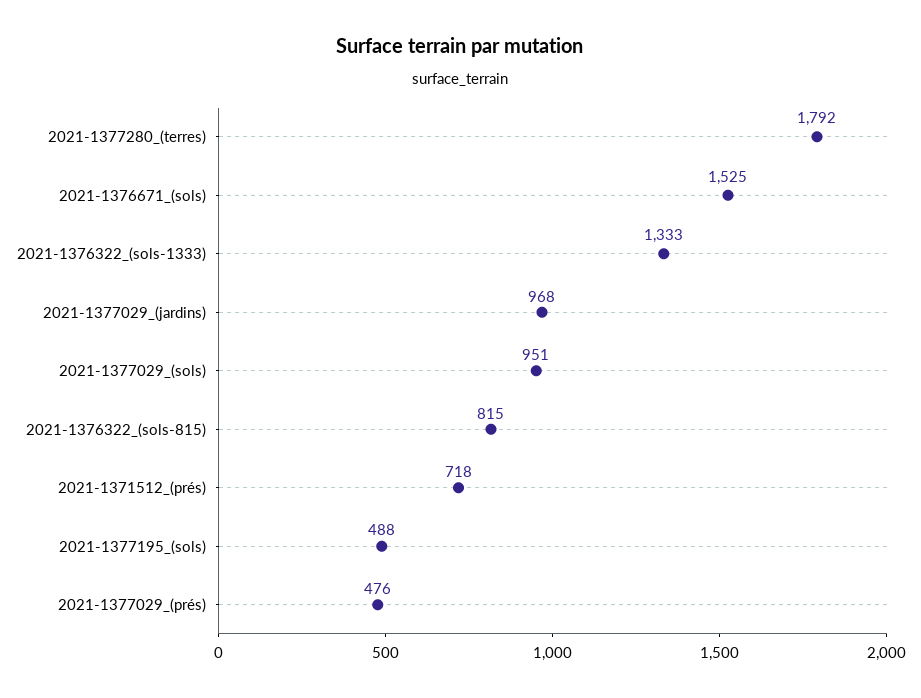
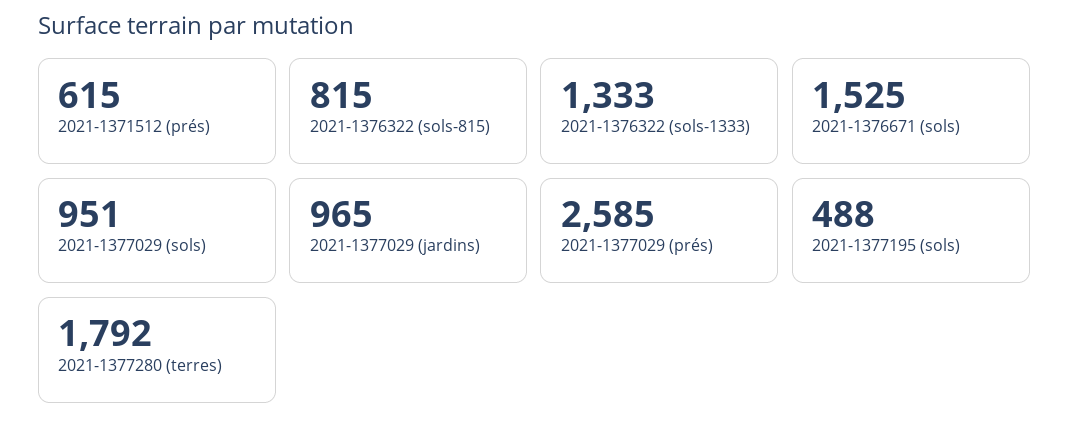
  {
    "2021-1377280_(terres)": 1792,
    "2021-1376671_(sols)": 1525,
    "2021-1376322_(sols-1333)": 1333,
-   "2021-1377029_(jardins)": 968,
+   "2021-1377029_(jardins)": 965,
    "2021-1377029_(sols)": 951,
    "2021-1376322_(sols-815)": 815,
-   "2021-1371512_(prés)": 718,
+   "2021-1371512_(prés)": 615,
    "2021-1377195_(sols)": 488,
-   "2021-1377029_(prés)": 476
+   "2021-1377029_(prés)": 2585
  }

